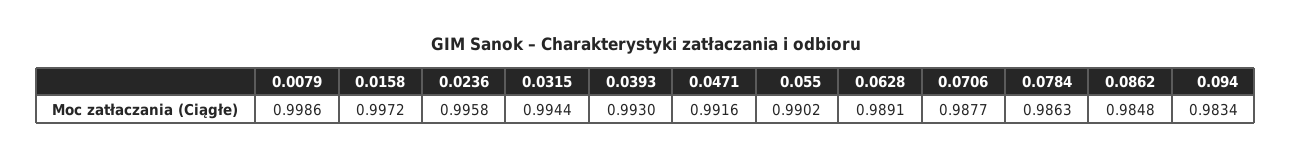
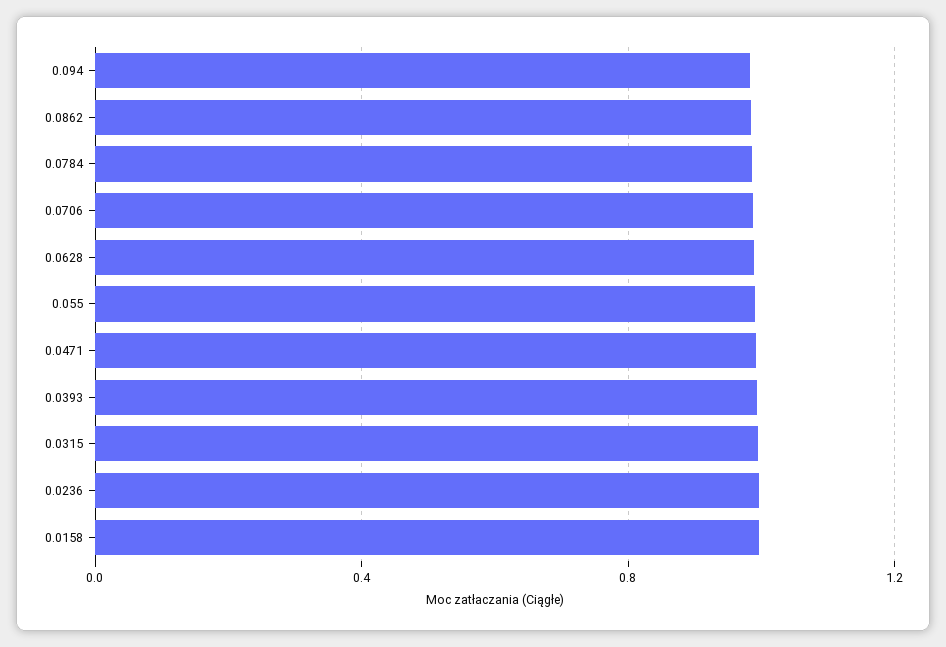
  {
-   "0.0079": 0.9986,
    "0.0158": 0.9972,
    "0.0236": 0.9958,
    "0.0315": 0.9944,
    "0.0393": 0.993,
    "0.0471": 0.9916,
    "0.055": 0.9902,
    "0.0628": 0.9891,
    "0.0706": 0.9877,
    "0.0784": 0.9863,
    "0.0862": 0.9848,
    "0.094": 0.9834
  }

